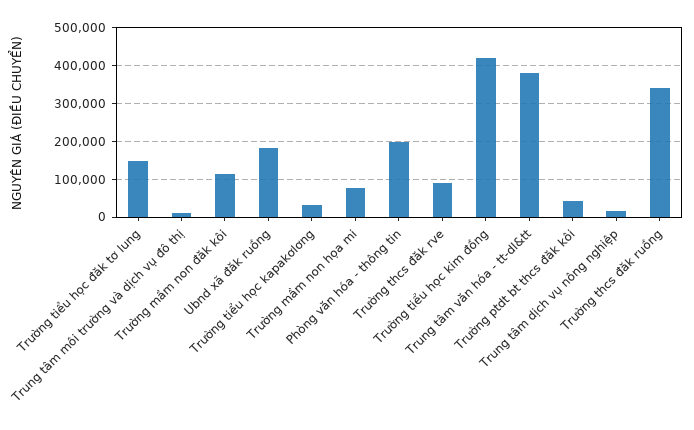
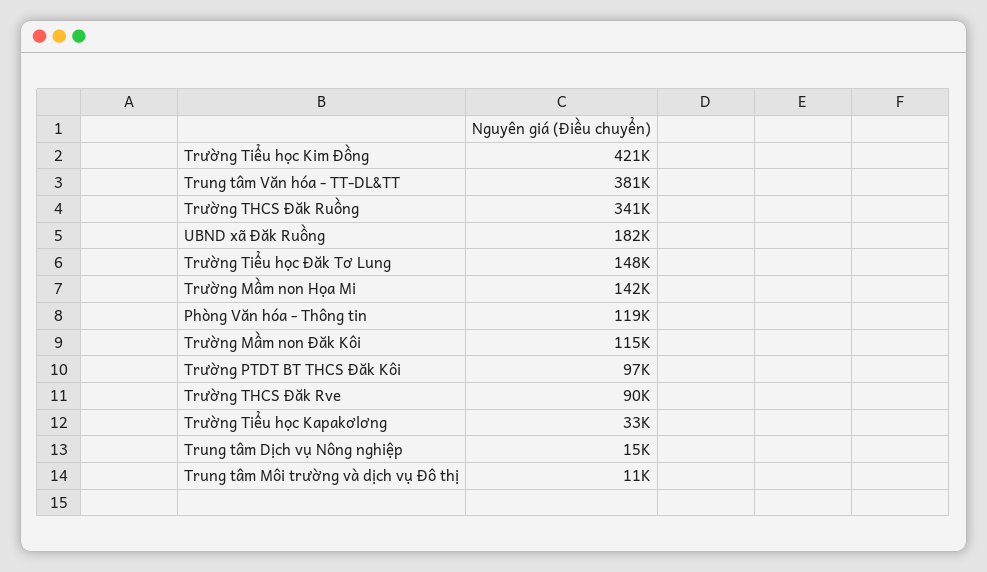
  {
    "Trường tiểu học đăk tơ lung": 148000,
    "Trung tâm môi trường và dịch vụ đô thị": 11000,
    "Trường mầm non đăk kôi": 115000,
    "Ubnd xã đăk ruồng": 182000,
    "Trường tiểu học kapakơlơng": 33000,
-   "Trường mầm non họa mi": 80000,
+   "Trường mầm non họa mi": 142000,
-   "Phòng văn hóa - thông tin": 200000,
+   "Phòng văn hóa - thông tin": 119000,
    "Trường thcs đăk rve": 90000,
    "Trường tiểu học kim đồng": 421000,
    "Trung tâm văn hóa - tt-dl&tt": 381000,
-   "Trường ptdt bt thcs đăk kôi": 40000,
+   "Trường ptdt bt thcs đăk kôi": 97000,
    "Trung tâm dịch vụ nông nghiệp": 15000,
    "Trường thcs đăk ruồng": 341000
  }

